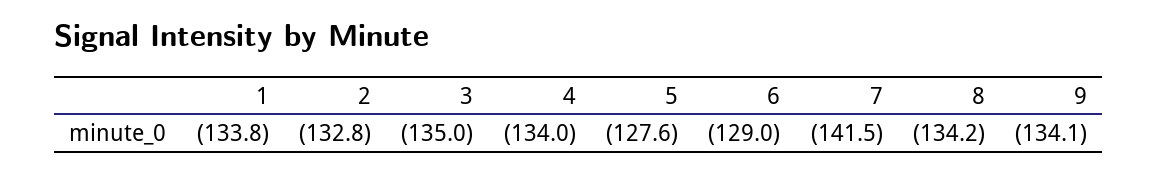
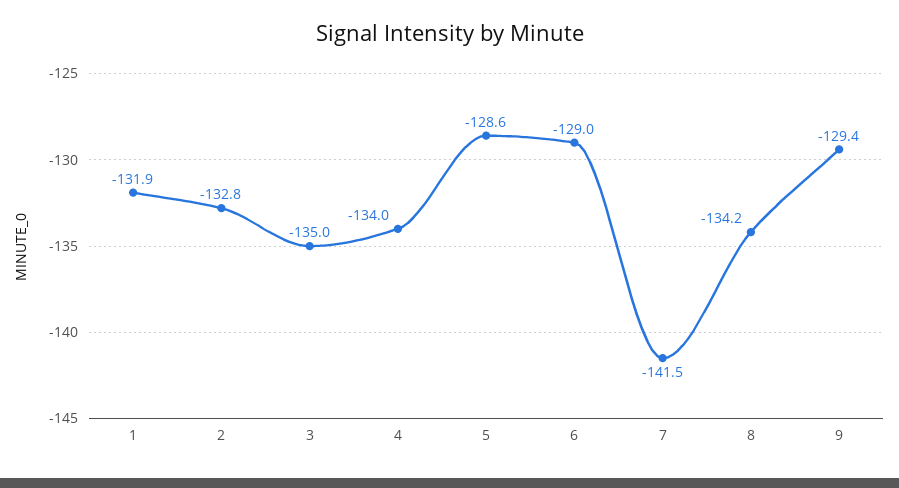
  {
-   "1": -133.8,
+   "1": -131.9,
    "2": -132.8,
    "3": -135,
    "4": -134,
-   "5": -127.6,
+   "5": -128.6,
    "6": -129,
    "7": -141.5,
    "8": -134.2,
-   "9": -134.1
+   "9": -129.4
  }

